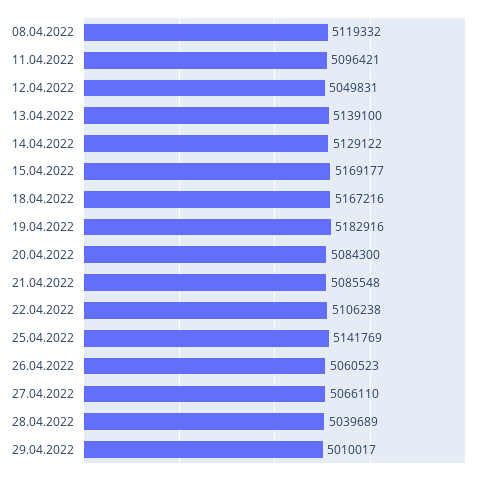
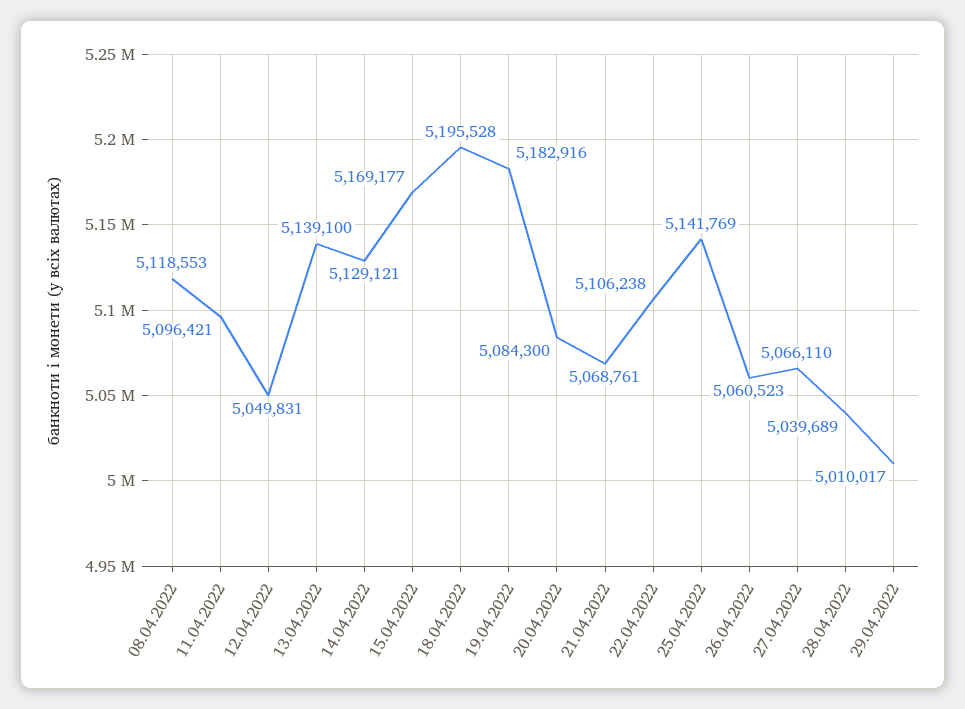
  {
-   "08.04.2022": 5119332,
+   "08.04.2022": 5118553,
    "11.04.2022": 5096421,
    "12.04.2022": 5049831,
    "13.04.2022": 5139100,
-   "14.04.2022": 5129122,
+   "14.04.2022": 5129121,
    "15.04.2022": 5169177,
-   "18.04.2022": 5167216,
+   "18.04.2022": 5195528,
    "19.04.2022": 5182916,
    "20.04.2022": 5084300,
-   "21.04.2022": 5085548,
+   "21.04.2022": 5068761,
    "22.04.2022": 5106238,
    "25.04.2022": 5141769,
    "26.04.2022": 5060523,
    "27.04.2022": 5066110,
    "28.04.2022": 5039689,
    "29.04.2022": 5010017
  }

